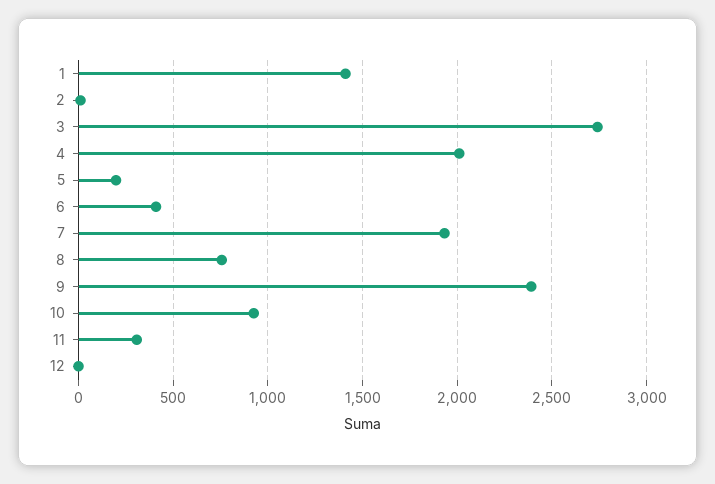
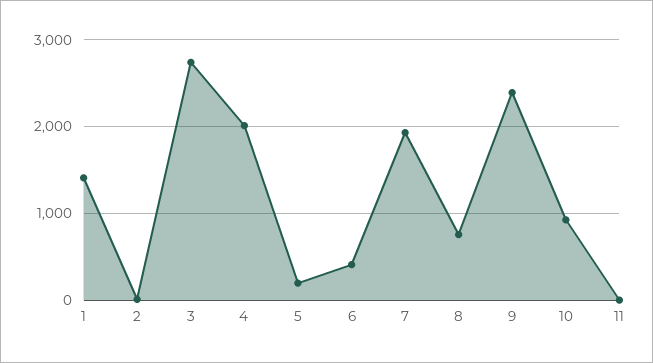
  {
    "1": 1400,
    "2": 0,
    "3": 2750,
    "4": 2000,
    "5": 200,
    "6": 400,
    "7": 1950,
    "8": 750,
    "9": 2400,
    "10": 950,
-   "11": 300,
+   "11": 0
-   "12": 0
  }

